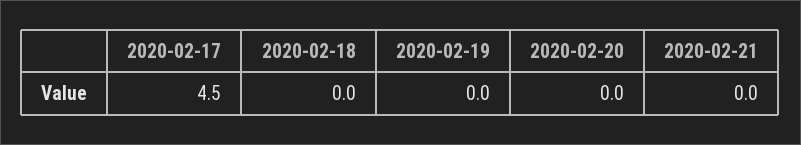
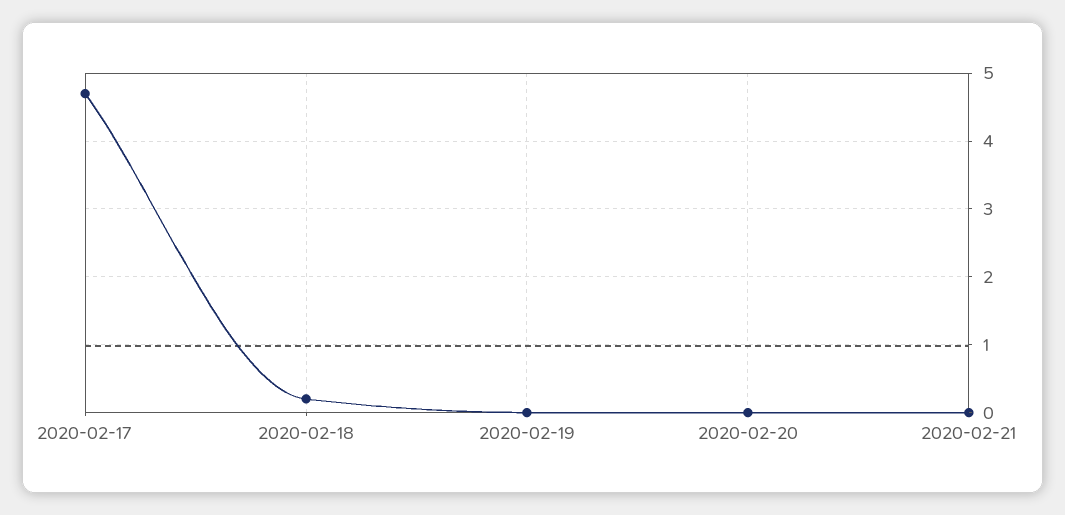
  {
-   "2020-02-17": 4.5,
+   "2020-02-17": 4.7,
-   "2020-02-18": 0,
+   "2020-02-18": 0.2,
    "2020-02-19": 0,
    "2020-02-20": 0,
    "2020-02-21": 0
  }

